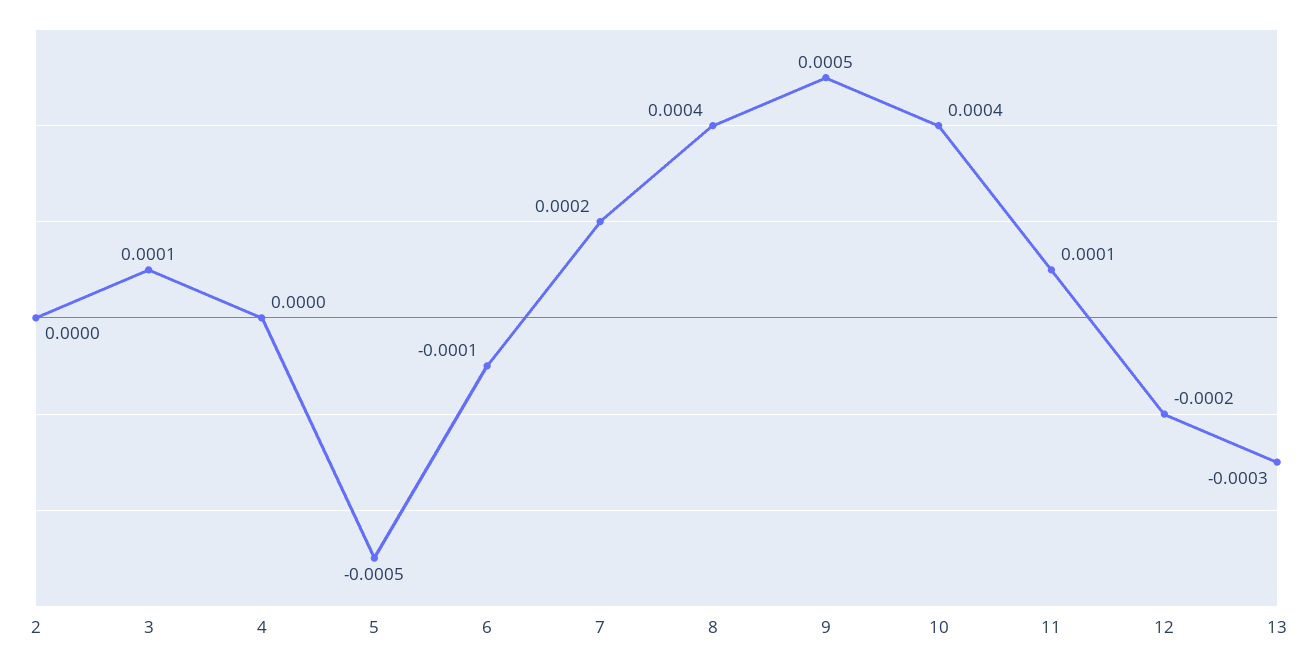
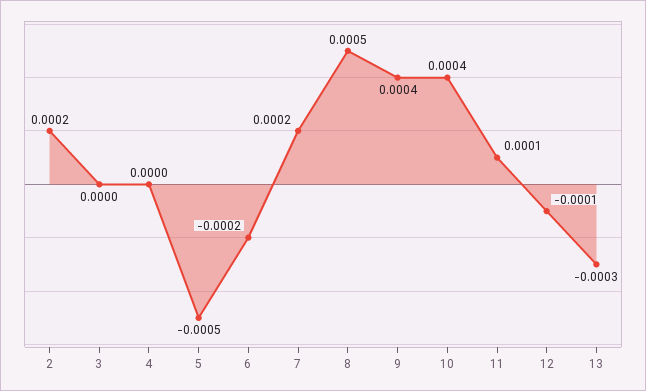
  {
-   "2": 0,
+   "2": 0.0002,
-   "3": 0.0001,
+   "3": 0,
    "4": 0,
    "5": -0.0005,
-   "6": -0.0001,
+   "6": -0.0002,
    "7": 0.0002,
-   "8": 0.0004,
+   "8": 0.0005,
-   "9": 0.0005,
+   "9": 0.0004,
    "10": 0.0004,
    "11": 0.0001,
-   "12": -0.0002,
+   "12": -0.0001,
    "13": -0.0003
  }

